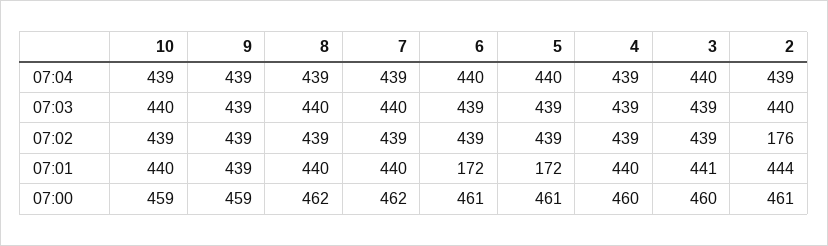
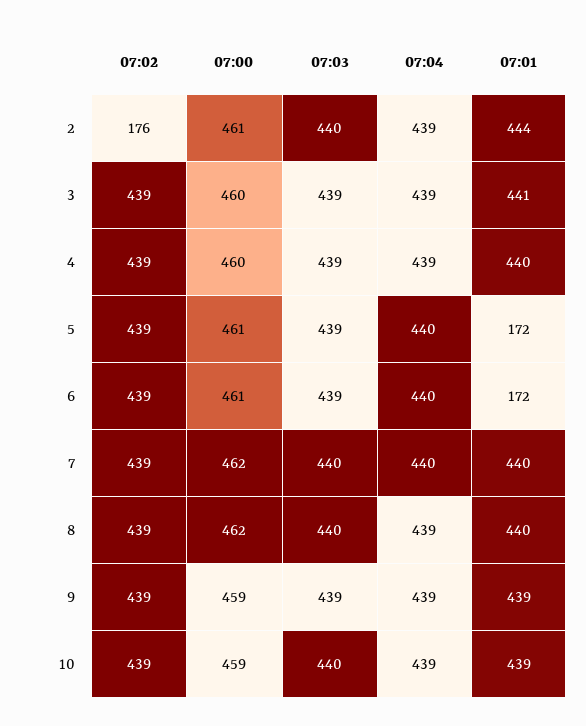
  {
    "10": {
      "07:04": 439,
      "07:03": 440,
      "07:02": 439,
-     "07:01": 440,
+     "07:01": 439,
      "07:00": 459
    },
    "9": {
      "07:04": 439,
      "07:03": 439,
      "07:02": 439,
      "07:01": 439,
      "07:00": 459
    },
    "8": {
      "07:04": 439,
      "07:03": 440,
      "07:02": 439,
      "07:01": 440,
      "07:00": 462
    },
    "7": {
-     "07:04": 439,
+     "07:04": 440,
      "07:03": 440,
      "07:02": 439,
      "07:01": 440,
      "07:00": 462
    },
    "6": {
      "07:04": 440,
      "07:03": 439,
      "07:02": 439,
      "07:01": 172,
      "07:00": 461
    },
    "5": {
      "07:04": 440,
      "07:03": 439,
      "07:02": 439,
      "07:01": 172,
      "07:00": 461
    },
    "4": {
      "07:04": 439,
      "07:03": 439,
      "07:02": 439,
      "07:01": 440,
      "07:00": 460
    },
    "3": {
-     "07:04": 440,
+     "07:04": 439,
      "07:03": 439,
      "07:02": 439,
      "07:01": 441,
      "07:00": 460
    },
    "2": {
      "07:04": 439,
      "07:03": 440,
      "07:02": 176,
      "07:01": 444,
      "07:00": 461
    }
  }

